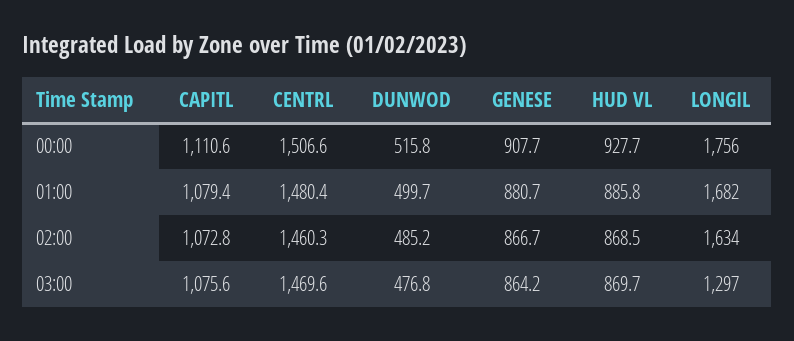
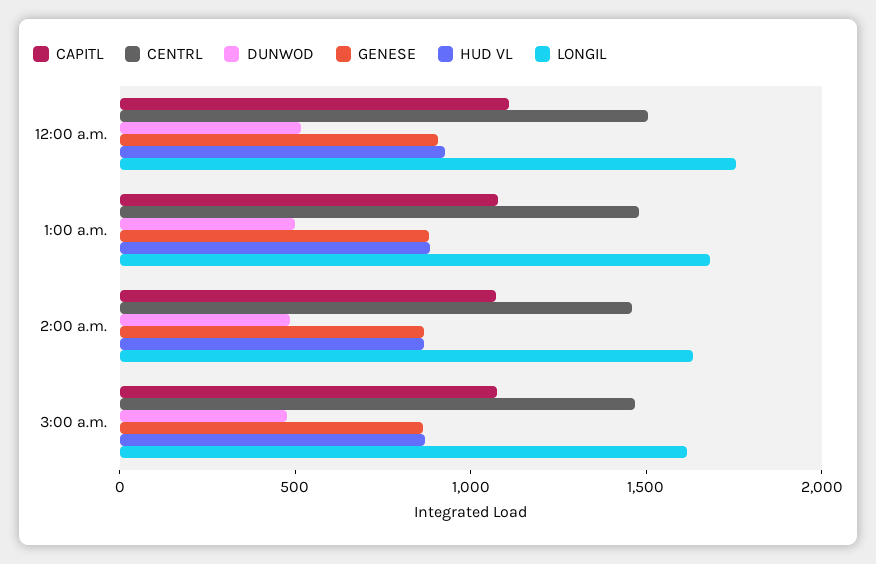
  {
    "CAPITL": {
      "00:00": 1110.6,
      "01:00": 1079.4,
      "02:00": 1072.8,
      "03:00": 1075.6
    },
    "CENTRL": {
      "00:00": 1506.6,
      "01:00": 1480.4,
      "02:00": 1460.3,
      "03:00": 1469.6
    },
    "DUNWOD": {
      "00:00": 515.8,
      "01:00": 499.7,
      "02:00": 485.2,
      "03:00": 476.8
    },
    "GENESE": {
      "00:00": 907.7,
      "01:00": 880.7,
      "02:00": 866.7,
      "03:00": 864.2
    },
    "HUD VL": {
      "00:00": 927.7,
      "01:00": 885.8,
      "02:00": 868.5,
      "03:00": 869.7
    },
    "LONGIL": {
      "00:00": 1756,
      "01:00": 1682,
      "02:00": 1634,
-     "03:00": 1297
+     "03:00": 1600
    }
  }

